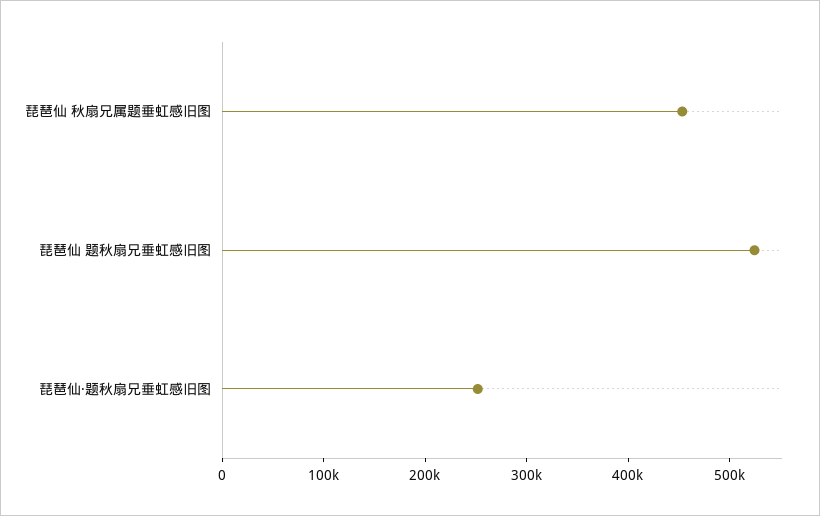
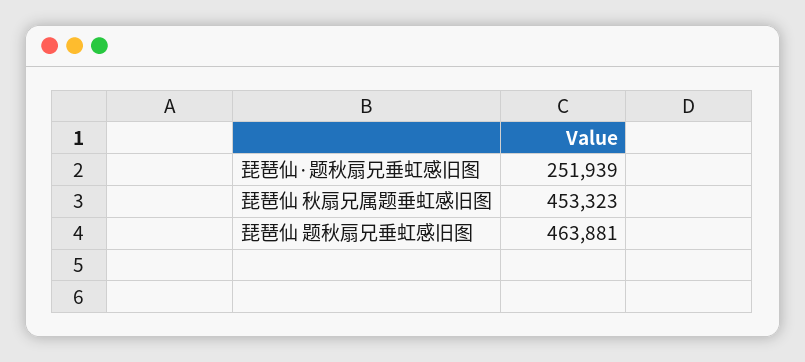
  {
    "琵琶仙 秋扇兄属题垂虹感旧图": 453323,
-   "琵琶仙 题秋扇兄垂虹感旧图": 520000,
+   "琵琶仙 题秋扇兄垂虹感旧图": 463881,
    "琵琶仙·题秋扇兄垂虹感旧图": 251939
  }

